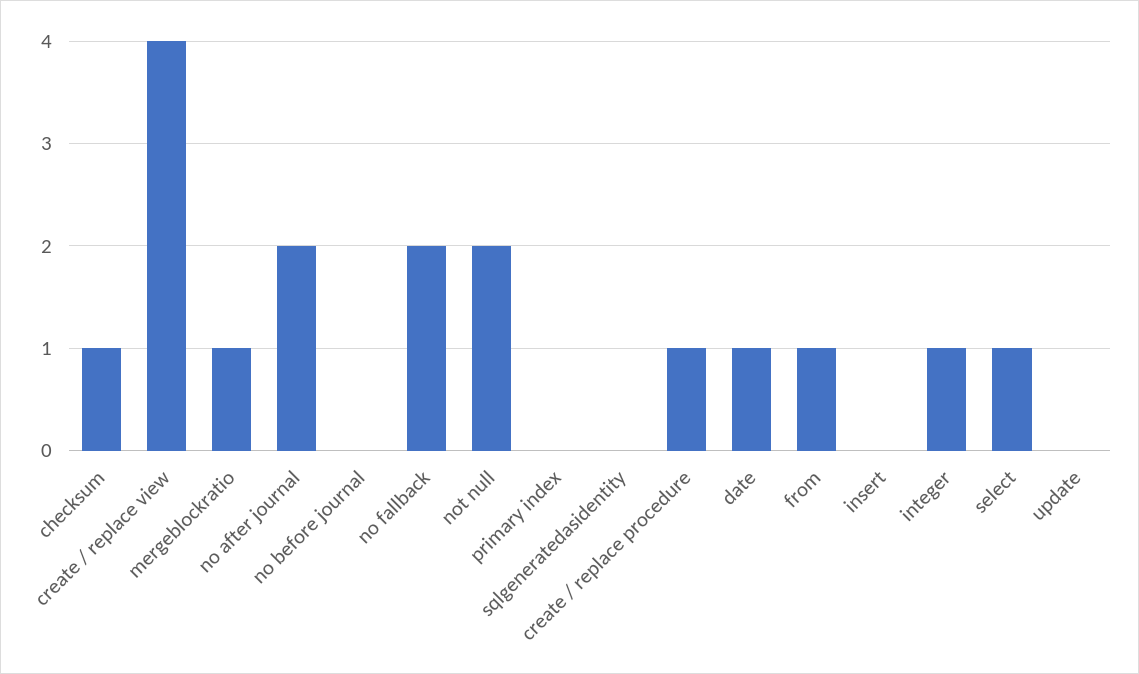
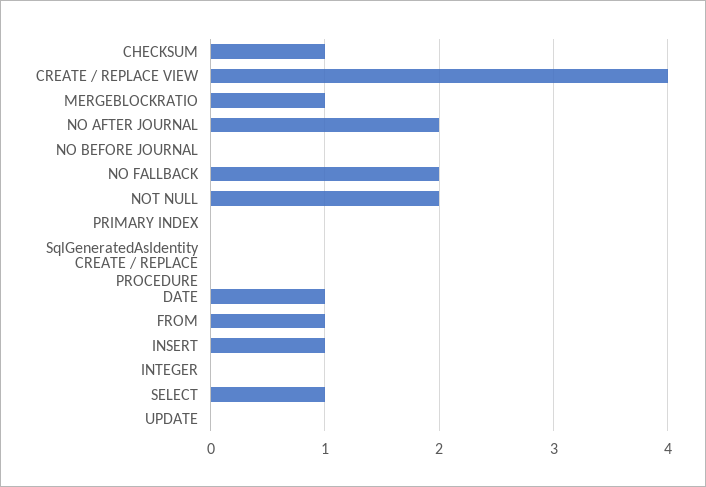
  {
    "checksum": 1,
    "create / replace view": 4,
    "mergeblockratio": 1,
    "no after journal": 2,
    "no before journal": 0,
    "no fallback": 2,
    "not null": 2,
    "primary index": 0,
    "sqlgeneratedasidentity": 0,
-   "create / replace procedure": 1,
+   "create / replace procedure": 0,
    "date": 1,
    "from": 1,
-   "insert": 0,
+   "insert": 1,
-   "integer": 1,
+   "integer": 0,
    "select": 1,
    "update": 0
  }

